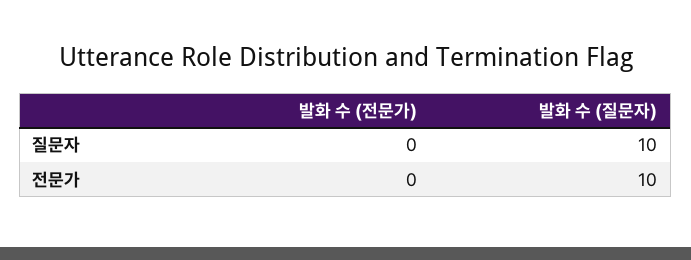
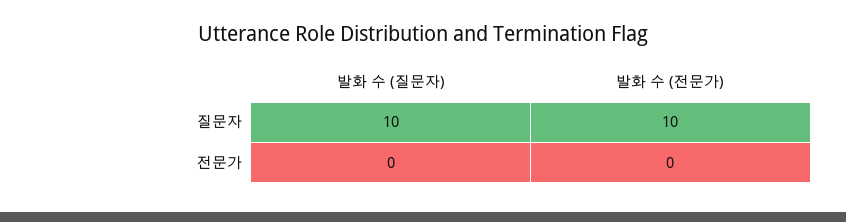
  {
    "발화 수 (전문가)": {
-     "질문자": 0,
+     "질문자": 10,
      "전문가": 0
    },
    "발화 수 (질문자)": {
      "질문자": 10,
-     "전문가": 10
+     "전문가": 0
    }
  }

